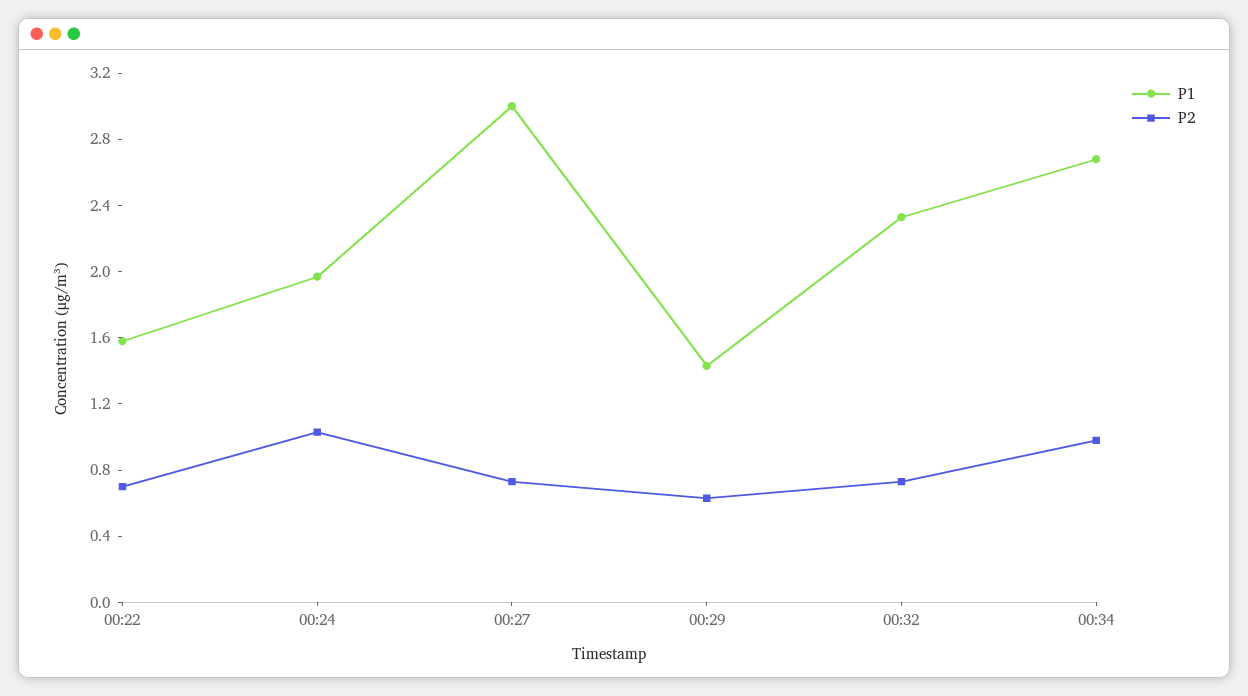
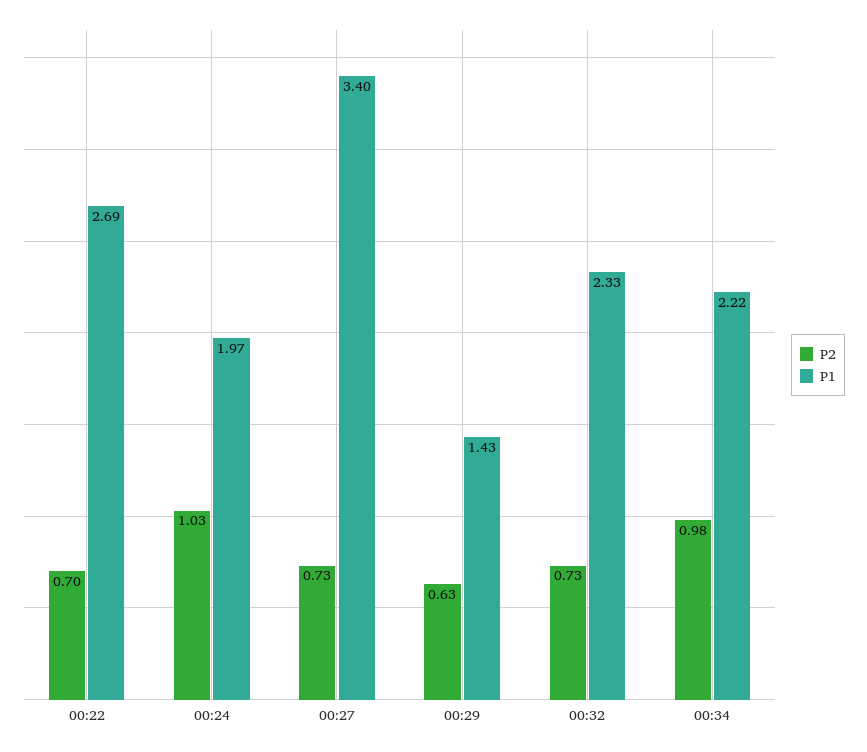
  {
    "P1": {
-     "00:22": 1.6,
+     "00:22": 2.69,
      "00:24": 1.97,
-     "00:27": 3,
+     "00:27": 3.4,
      "00:29": 1.43,
      "00:32": 2.33,
-     "00:34": 2.7
+     "00:34": 2.22
    },
    "P2": {
      "00:22": 0.7,
      "00:24": 1.03,
      "00:27": 0.73,
      "00:29": 0.63,
      "00:32": 0.73,
      "00:34": 0.98
    }
  }

